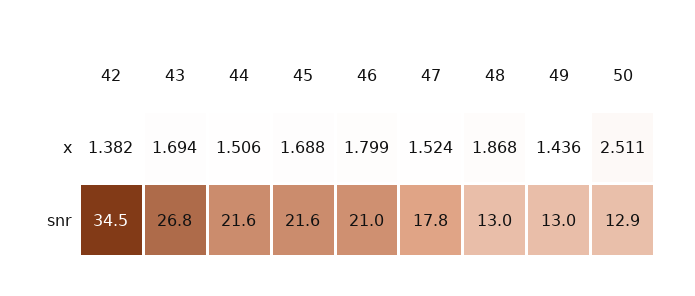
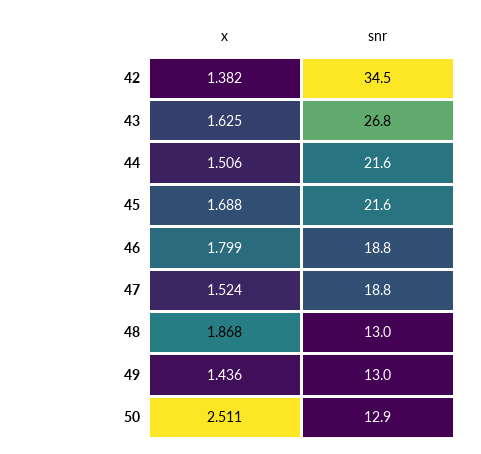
  {
    "42": {
      "x": 1.382,
      "snr": 34.5
    },
    "43": {
-     "x": 1.694,
+     "x": 1.625,
      "snr": 26.8
    },
    "44": {
      "x": 1.506,
      "snr": 21.6
    },
    "45": {
      "x": 1.688,
      "snr": 21.6
    },
    "46": {
      "x": 1.799,
-     "snr": 21
+     "snr": 18.8
    },
    "47": {
      "x": 1.524,
-     "snr": 17.8
+     "snr": 18.8
    },
    "48": {
      "x": 1.868,
      "snr": 13
    },
    "49": {
      "x": 1.436,
      "snr": 13
    },
    "50": {
      "x": 2.511,
      "snr": 12.9
    }
  }

